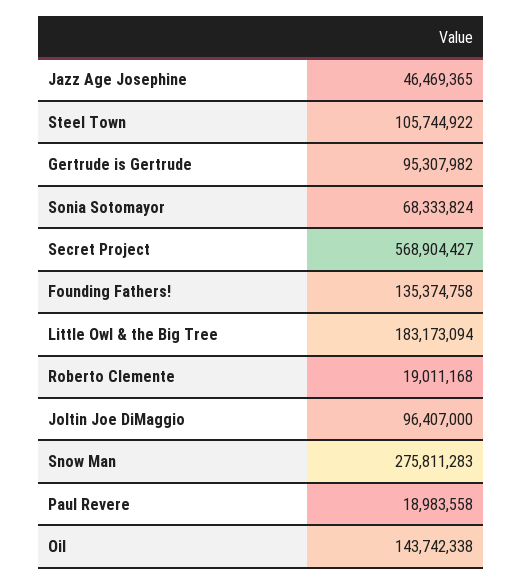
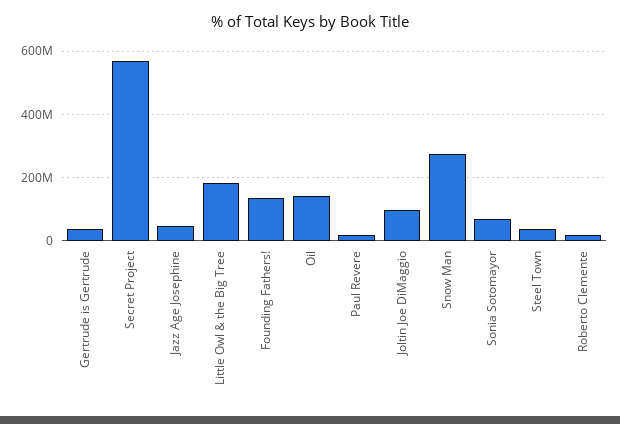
  {
    "Jazz Age Josephine": 46469365,
-   "Steel Town": 105744922,
+   "Steel Town": 40000000,
-   "Gertrude is Gertrude": 95307982,
+   "Gertrude is Gertrude": 40000000,
    "Sonia Sotomayor": 68333824,
    "Secret Project": 568904427,
    "Founding Fathers!": 135374758,
    "Little Owl & the Big Tree": 183173094,
    "Roberto Clemente": 19011168,
    "Joltin Joe DiMaggio": 96407000,
    "Snow Man": 275811283,
    "Paul Revere": 18983558,
    "Oil": 143742338
  }

